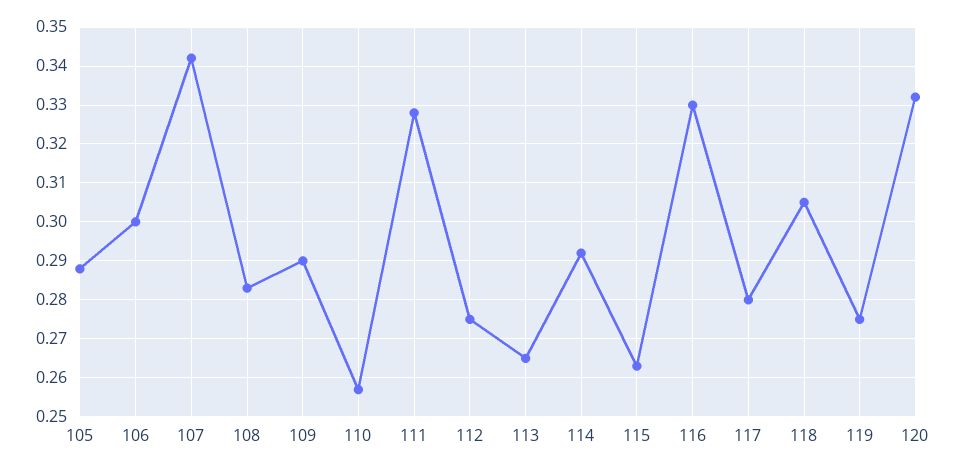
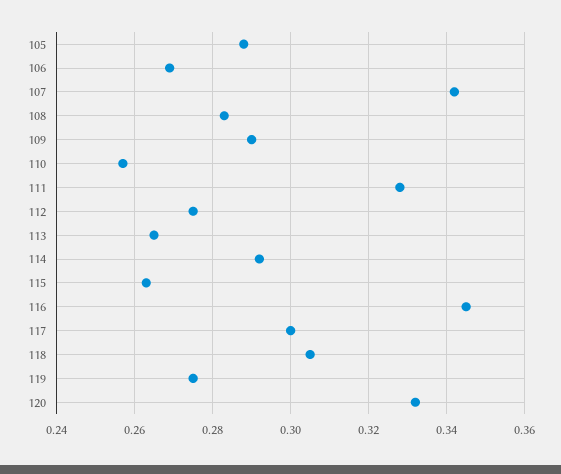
  {
    "105": 0.29,
-   "106": 0.3,
+   "106": 0.27,
    "107": 0.34,
    "108": 0.285,
    "109": 0.29,
    "110": 0.255,
    "111": 0.33,
    "112": 0.275,
    "113": 0.265,
    "114": 0.29,
    "115": 0.265,
-   "116": 0.33,
+   "116": 0.345,
-   "117": 0.28,
+   "117": 0.3,
    "118": 0.305,
    "119": 0.275,
    "120": 0.33
  }

